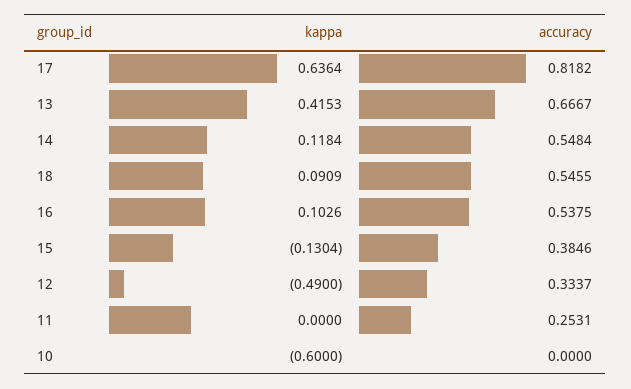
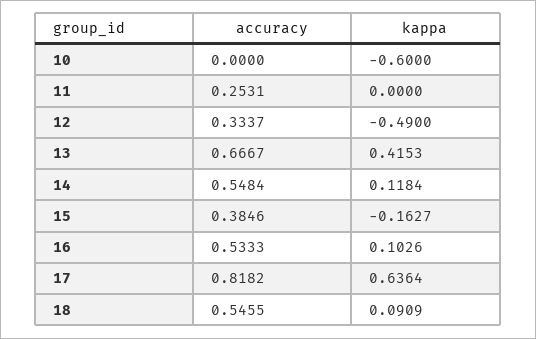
  {
    "kappa": {
      "17": 0.6364,
      "13": 0.4153,
      "14": 0.1184,
      "18": 0.0909,
      "16": 0.1026,
-     "15": -0.1304,
+     "15": -0.1627,
      "12": -0.49,
      "11": 0,
      "10": -0.6
    },
    "accuracy": {
      "17": 0.8182,
      "13": 0.6667,
      "14": 0.5484,
      "18": 0.5455,
-     "16": 0.5375,
+     "16": 0.5333,
      "15": 0.3846,
      "12": 0.3337,
      "11": 0.2531,
      "10": 0
    }
  }

